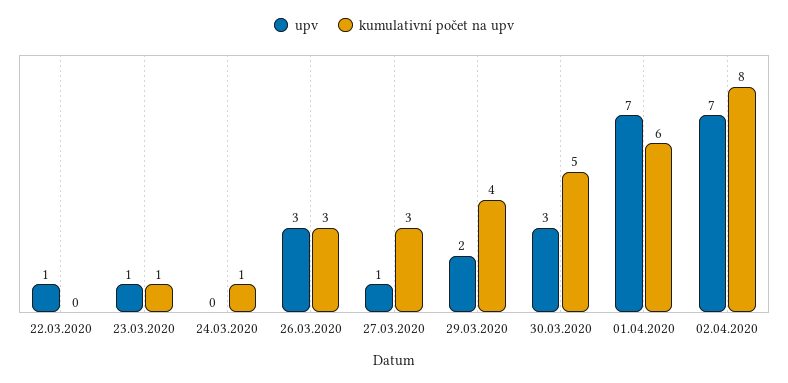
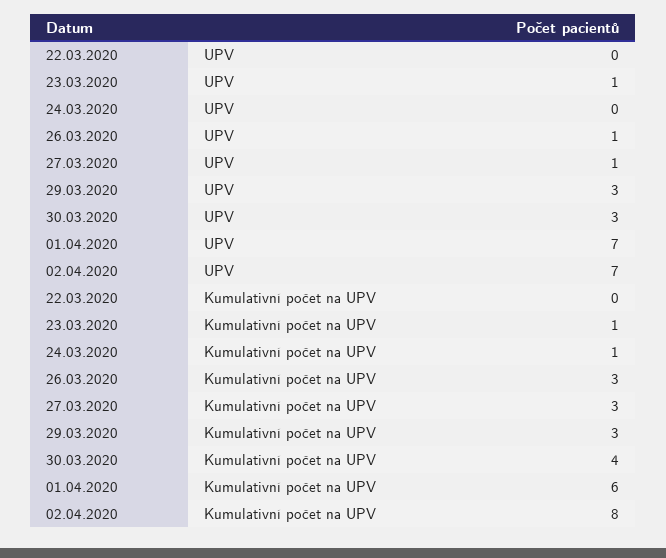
  {
    "upv": {
-     "22.03.2020": 1,
+     "22.03.2020": 0,
      "23.03.2020": 1,
      "24.03.2020": 0,
-     "26.03.2020": 3,
+     "26.03.2020": 1,
      "27.03.2020": 1,
-     "29.03.2020": 2,
+     "29.03.2020": 3,
      "30.03.2020": 3,
      "01.04.2020": 7,
      "02.04.2020": 7
    },
    "kumulativní počet na upv": {
      "22.03.2020": 0,
      "23.03.2020": 1,
      "24.03.2020": 1,
      "26.03.2020": 3,
      "27.03.2020": 3,
-     "29.03.2020": 4,
+     "29.03.2020": 3,
-     "30.03.2020": 5,
+     "30.03.2020": 4,
      "01.04.2020": 6,
      "02.04.2020": 8
    }
  }

